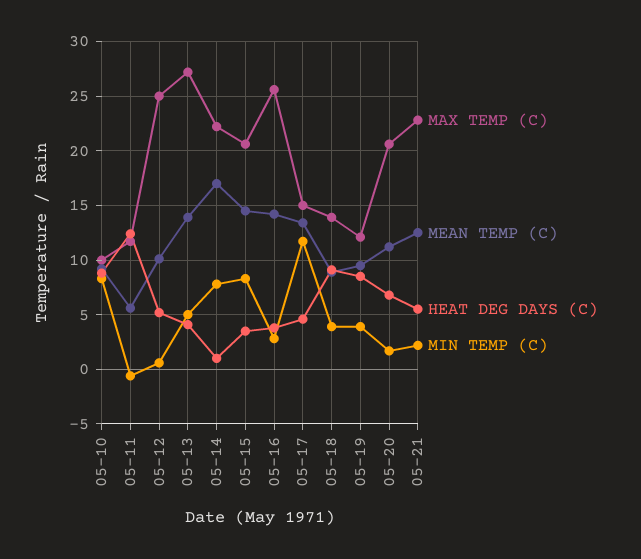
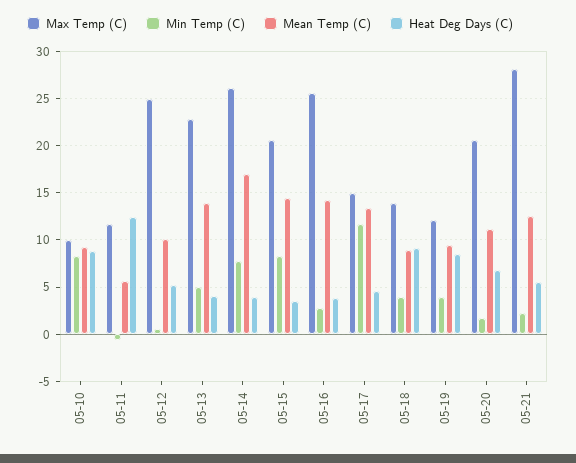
  {
    "MAX TEMP (C)": {
      "05-10": 10,
      "05-11": 12,
      "05-12": 25,
-     "05-13": 27,
+     "05-13": 23,
-     "05-14": 22,
+     "05-14": 26,
      "05-15": 21,
      "05-16": 26,
      "05-17": 15,
      "05-18": 14,
      "05-19": 12,
      "05-20": 21,
-     "05-21": 23
+     "05-21": 28
    },
    "MEAN TEMP (C)": {
      "05-10": 9,
      "05-11": 6,
      "05-12": 10,
      "05-13": 14,
      "05-14": 17,
      "05-15": 15,
      "05-16": 14,
      "05-17": 13,
      "05-18": 9,
      "05-19": 10,
      "05-20": 11,
      "05-21": 13
    },
    "HEAT DEG DAYS (C)": {
      "05-10": 9,
      "05-11": 12,
      "05-12": 5,
      "05-13": 4,
-     "05-14": 1,
+     "05-14": 4,
      "05-15": 4,
      "05-16": 4,
      "05-17": 5,
      "05-18": 9,
      "05-19": 9,
      "05-20": 7,
      "05-21": 6
    },
    "MIN TEMP (C)": {
      "05-10": 8,
      "05-11": -1,
      "05-12": 1,
      "05-13": 5,
      "05-14": 8,
      "05-15": 8,
      "05-16": 3,
      "05-17": 12,
      "05-18": 4,
      "05-19": 4,
      "05-20": 2,
      "05-21": 2
    }
  }

